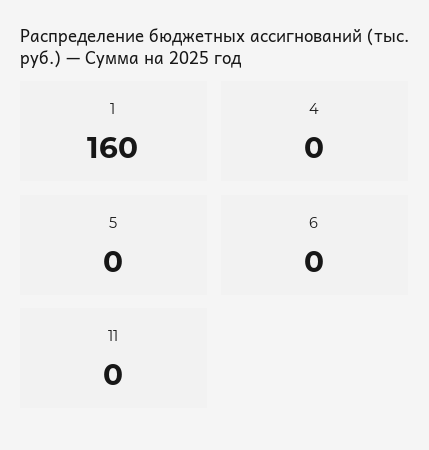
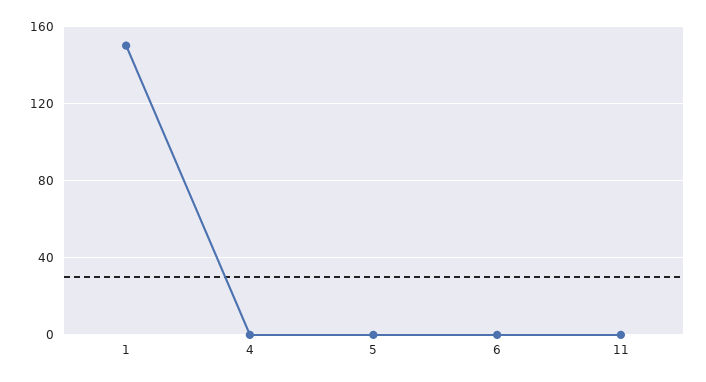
  {
-   "1": 160,
+   "1": 150,
    "4": 0,
    "5": 0,
    "6": 0,
    "11": 0
  }

